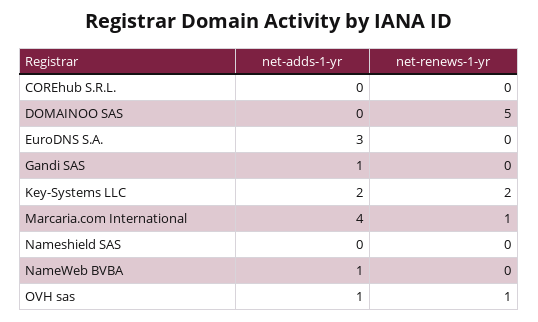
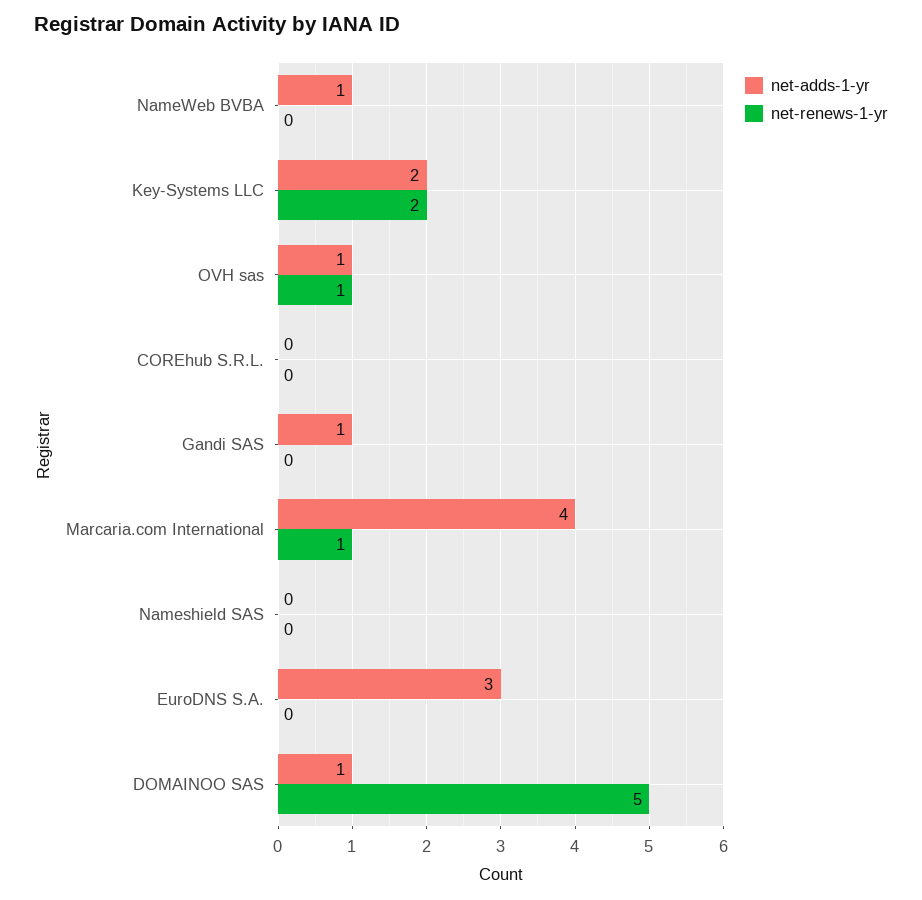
  {
    "net-adds-1-yr": {
      "COREhub S.R.L.": 0,
-     "DOMAINOO SAS": 0,
+     "DOMAINOO SAS": 1,
      "EuroDNS S.A.": 3,
      "Gandi SAS": 1,
      "Key-Systems LLC": 2,
      "Marcaria.com International": 4,
      "Nameshield SAS": 0,
      "NameWeb BVBA": 1,
      "OVH sas": 1
    },
    "net-renews-1-yr": {
      "COREhub S.R.L.": 0,
      "DOMAINOO SAS": 5,
      "EuroDNS S.A.": 0,
      "Gandi SAS": 0,
      "Key-Systems LLC": 2,
      "Marcaria.com International": 1,
      "Nameshield SAS": 0,
      "NameWeb BVBA": 0,
      "OVH sas": 1
    }
  }

